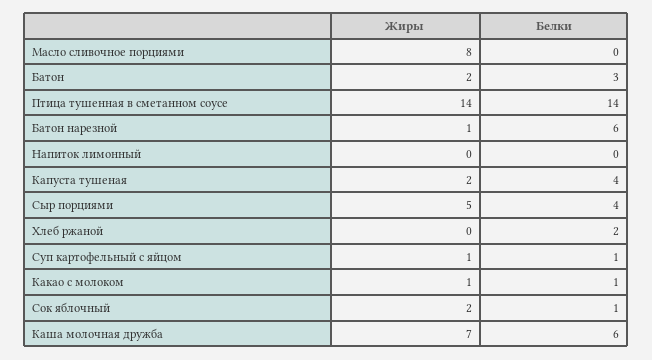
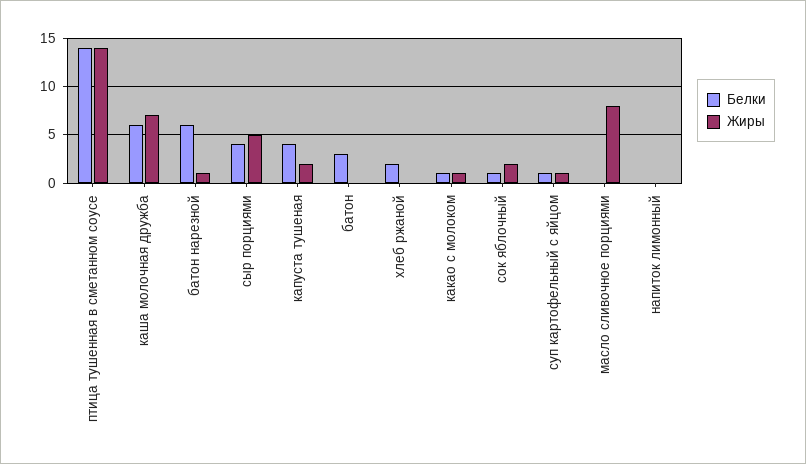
  {
    "Жиры": {
      "Масло сливочное порциями": 8,
-     "Батон": 2,
+     "Батон": 0,
      "Птица тушенная в сметанном соусе": 14,
      "Батон нарезной": 1,
      "Напиток лимонный": 0,
      "Капуста тушеная": 2,
      "Сыр порциями": 5,
      "Хлеб ржаной": 0,
      "Суп картофельный с яйцом": 1,
      "Какао с молоком": 1,
      "Сок яблочный": 2,
      "Каша молочная дружба": 7
    },
    "Белки": {
      "Масло сливочное порциями": 0,
      "Батон": 3,
      "Птица тушенная в сметанном соусе": 14,
      "Батон нарезной": 6,
      "Напиток лимонный": 0,
      "Капуста тушеная": 4,
      "Сыр порциями": 4,
      "Хлеб ржаной": 2,
      "Суп картофельный с яйцом": 1,
      "Какао с молоком": 1,
      "Сок яблочный": 1,
      "Каша молочная дружба": 6
    }
  }

